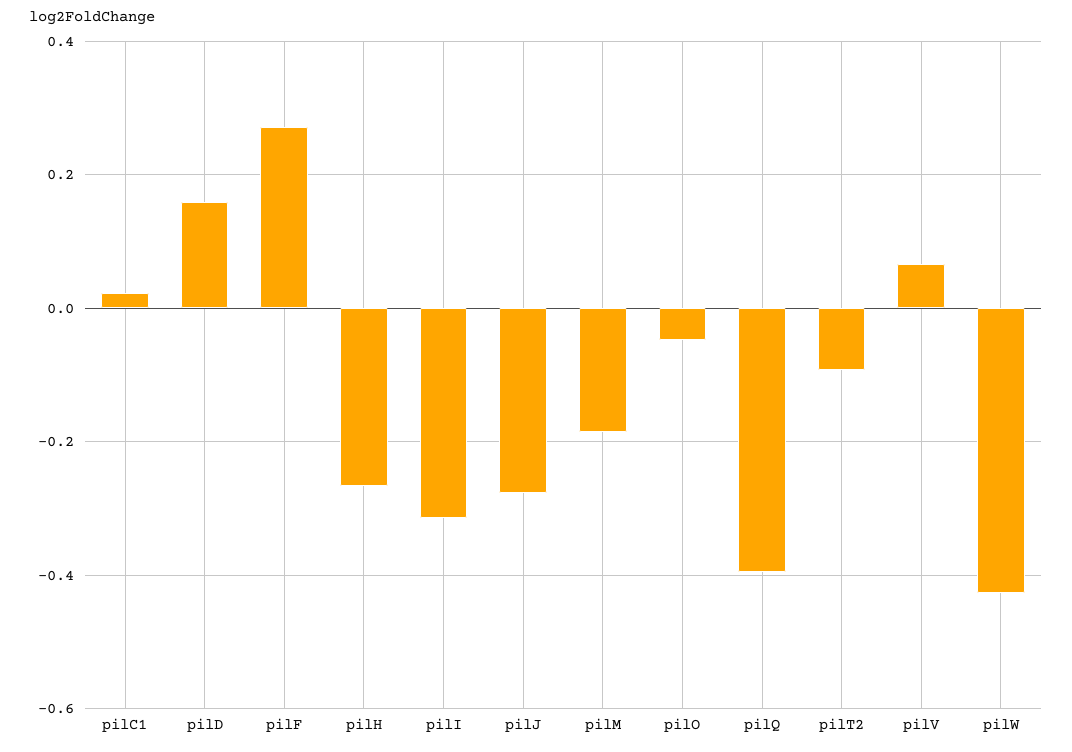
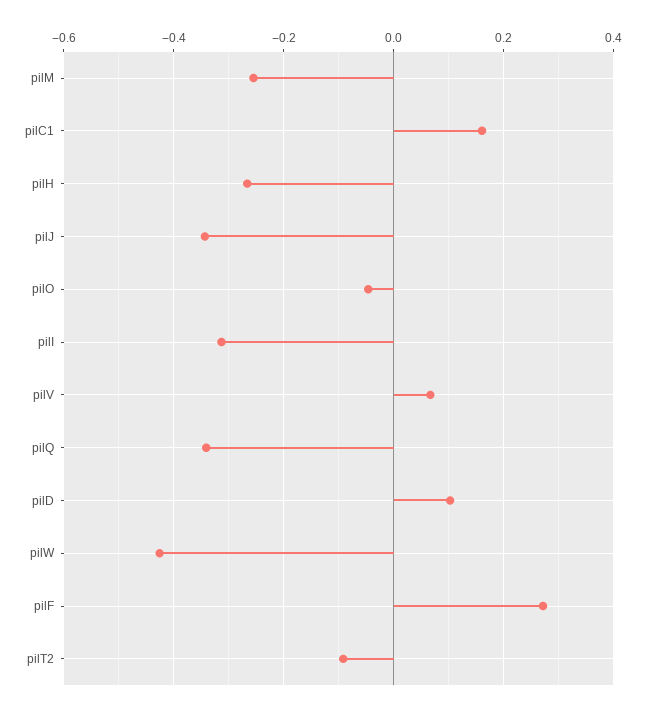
  {
-   "pilC1": 0.02,
+   "pilC1": 0.16,
-   "pilD": 0.16,
+   "pilD": 0.1,
    "pilF": 0.28,
    "pilH": -0.26,
    "pilI": -0.32,
-   "pilJ": -0.28,
+   "pilJ": -0.34,
-   "pilM": -0.18,
+   "pilM": -0.26,
    "pilO": -0.04,
-   "pilQ": -0.4,
+   "pilQ": -0.34,
    "pilT2": -0.1,
    "pilV": 0.06,
    "pilW": -0.42
  }

